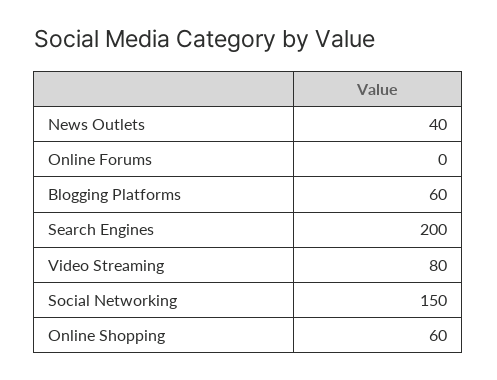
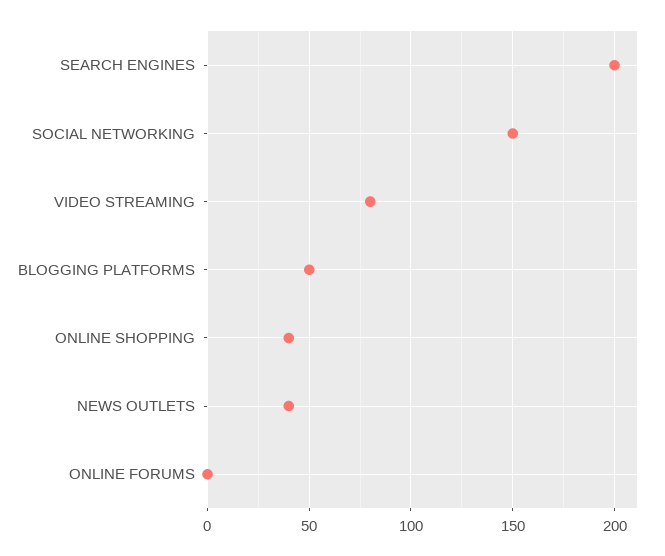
  {
    "News Outlets": 40,
    "Online Forums": 0,
-   "Blogging Platforms": 60,
+   "Blogging Platforms": 50,
    "Search Engines": 200,
    "Video Streaming": 80,
    "Social Networking": 150,
-   "Online Shopping": 60
+   "Online Shopping": 40
  }

